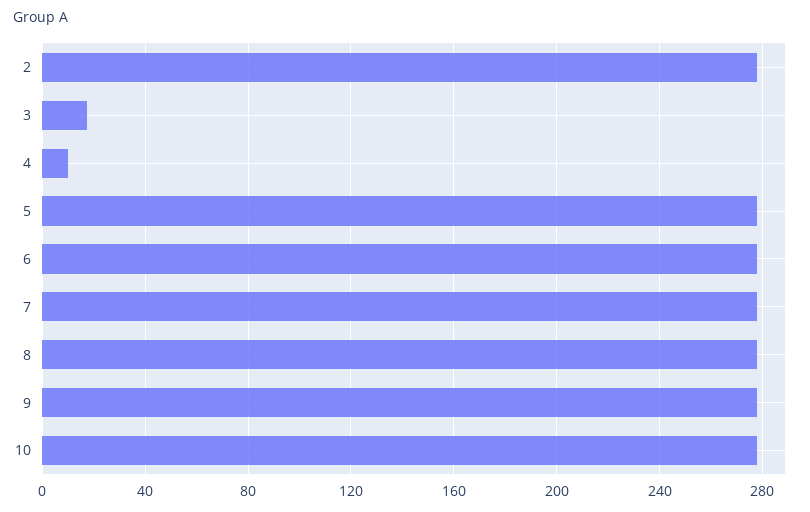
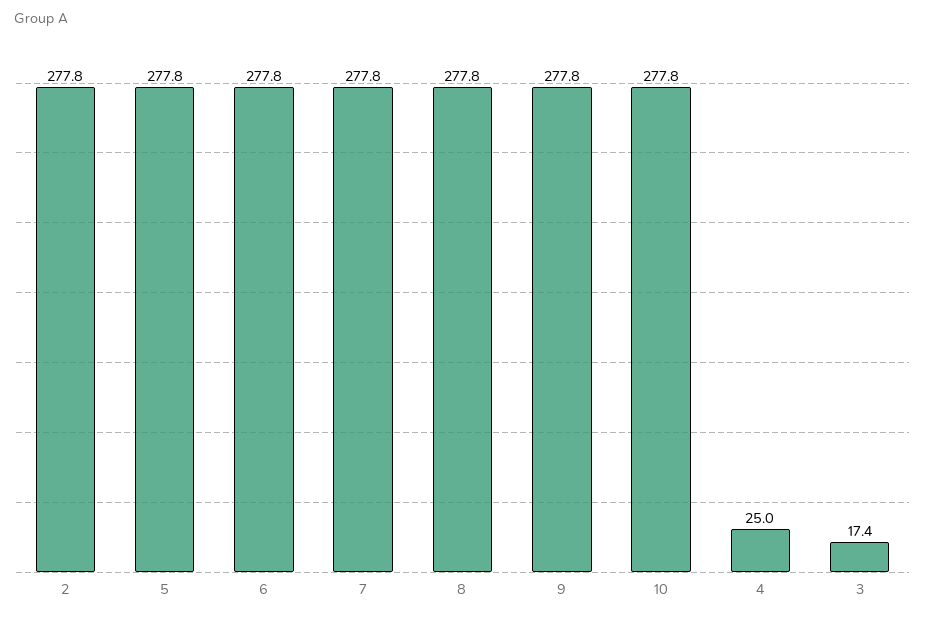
  {
    "2": 277.8,
    "3": 17.4,
-   "4": 10,
+   "4": 25,
    "5": 277.8,
    "6": 277.8,
    "7": 277.8,
    "8": 277.8,
    "9": 277.8,
    "10": 277.8
  }

